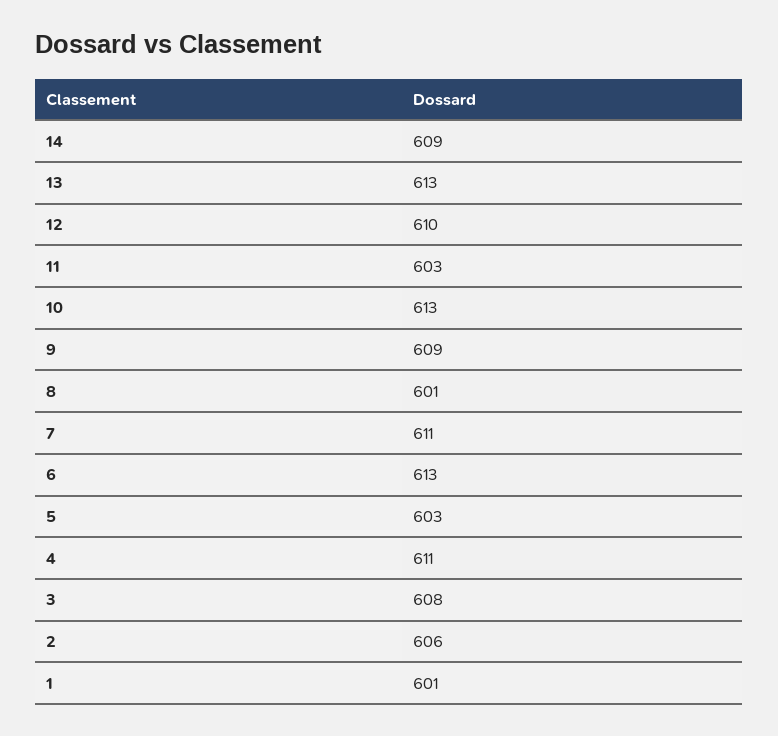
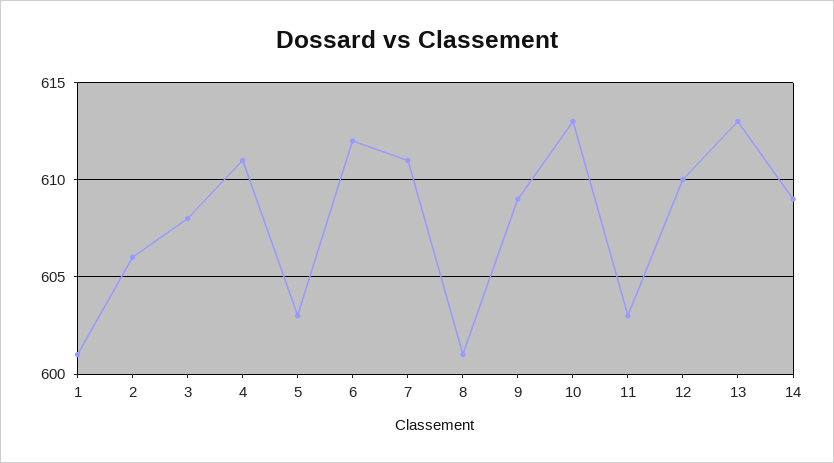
  {
    "14": 609,
    "13": 613,
    "12": 610,
    "11": 603,
    "10": 613,
    "9": 609,
    "8": 601,
    "7": 611,
-   "6": 613,
+   "6": 612,
    "5": 603,
    "4": 611,
    "3": 608,
    "2": 606,
    "1": 601
  }

